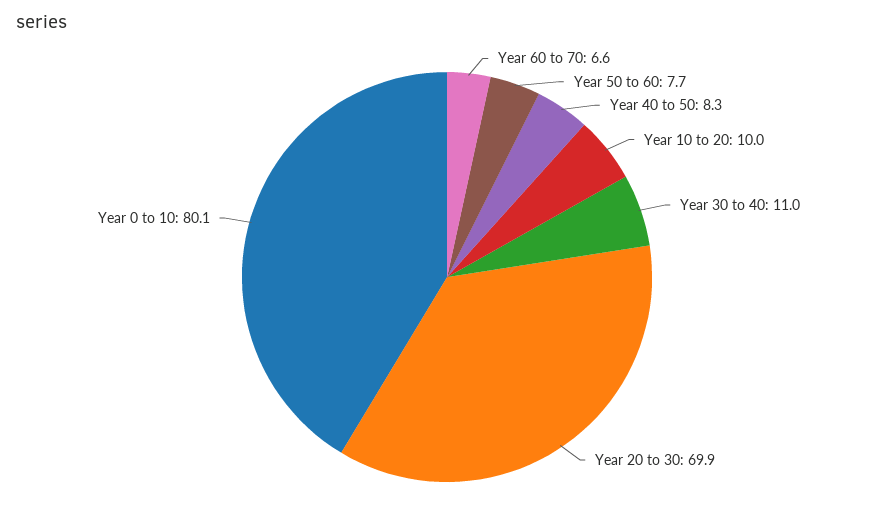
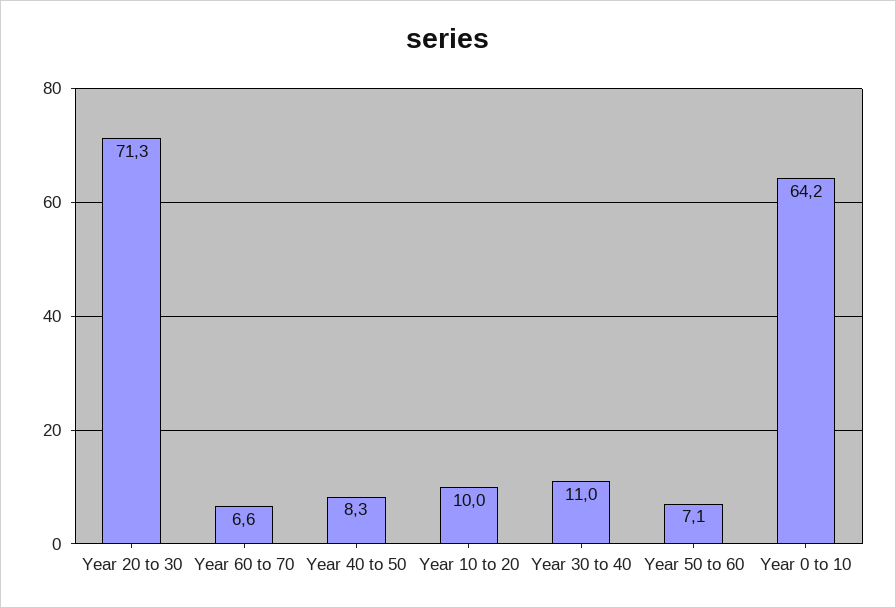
  {
    "Year 60 to 70": 6.6,
-   "Year 50 to 60": 7.7,
+   "Year 50 to 60": 7.1,
    "Year 40 to 50": 8.3,
    "Year 10 to 20": 10,
    "Year 30 to 40": 11,
-   "Year 20 to 30": 69.9,
+   "Year 20 to 30": 71.3,
-   "Year 0 to 10": 80.1
+   "Year 0 to 10": 64.2
  }

